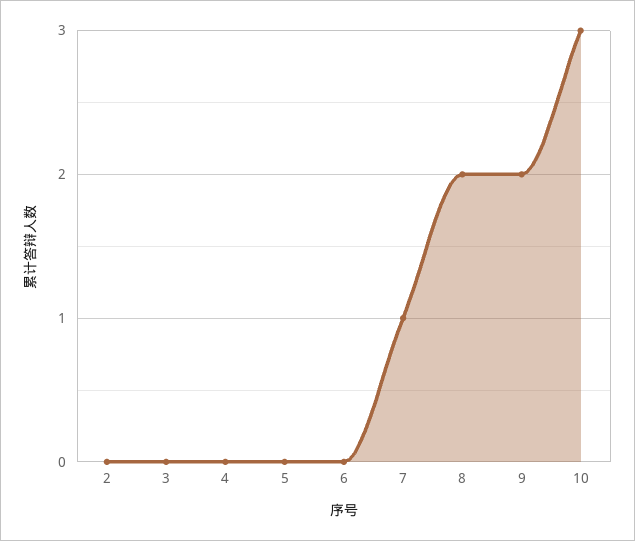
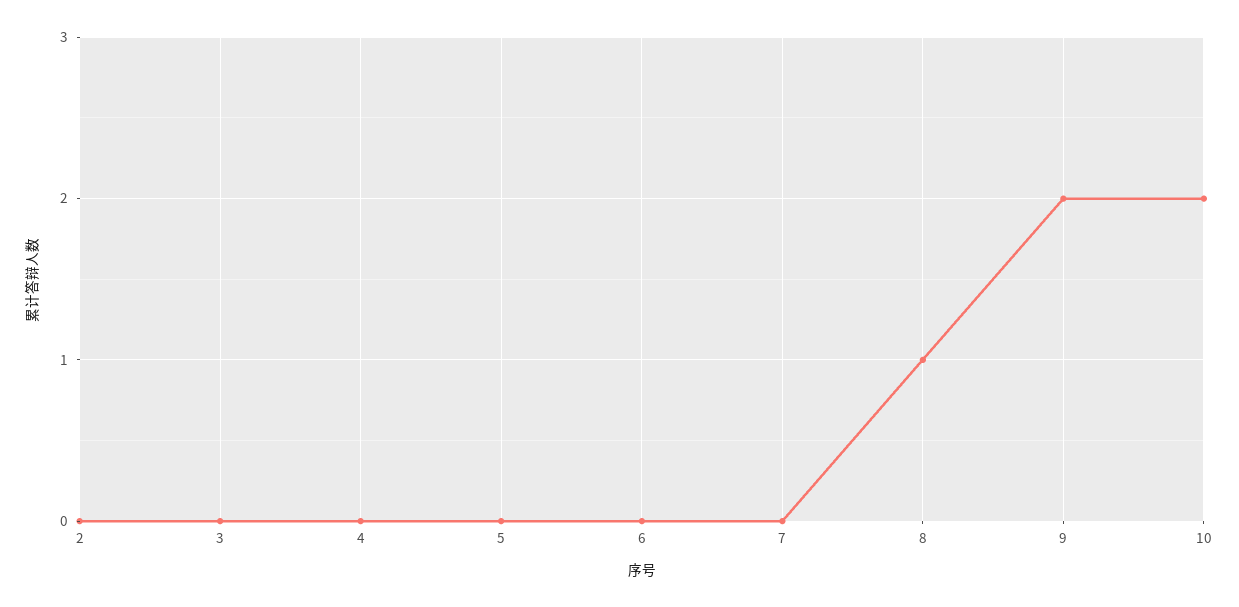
  {
    "2": 0,
    "3": 0,
    "4": 0,
    "5": 0,
    "6": 0,
-   "7": 1,
+   "7": 0,
-   "8": 2,
+   "8": 1,
    "9": 2,
-   "10": 3
+   "10": 2
  }

